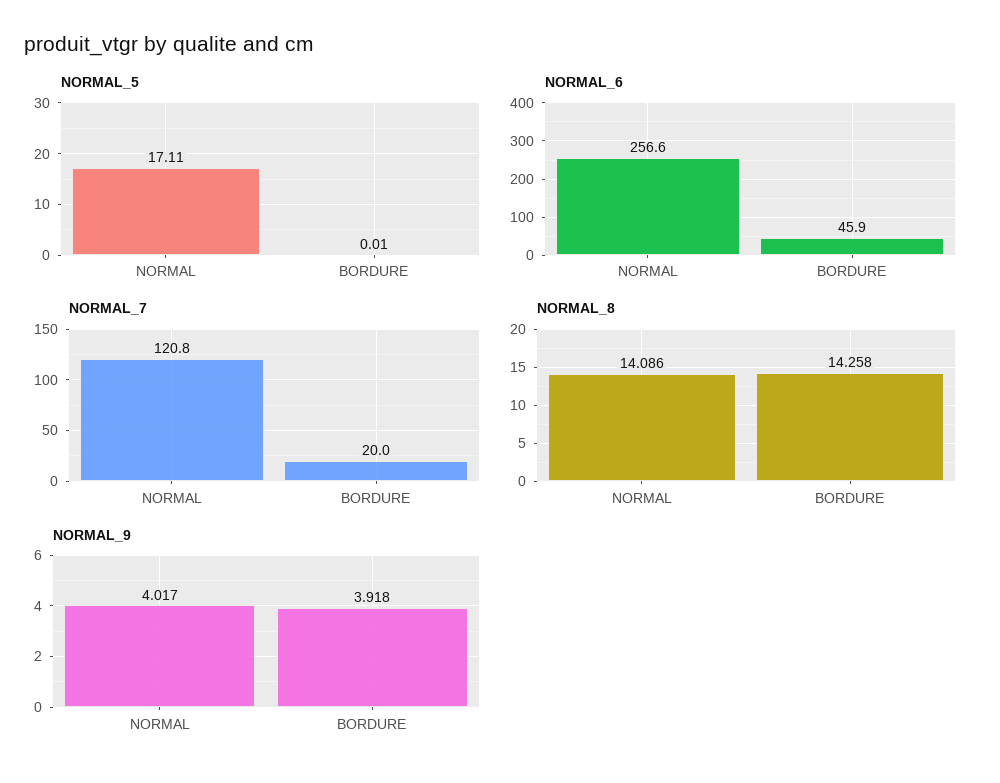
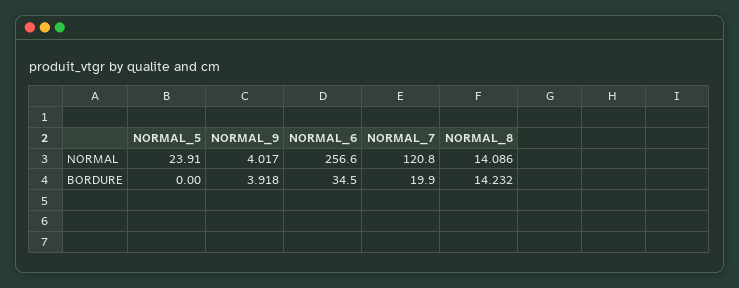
  {
    "NORMAL_5": {
-     "NORMAL": 17.11,
+     "NORMAL": 23.91,
-     "BORDURE": 0.01
+     "BORDURE": 0
    },
    "NORMAL_6": {
      "NORMAL": 256.6,
-     "BORDURE": 45.9
+     "BORDURE": 34.5
    },
    "NORMAL_7": {
      "NORMAL": 120.8,
-     "BORDURE": 20
+     "BORDURE": 19.9
    },
    "NORMAL_8": {
      "NORMAL": 14.086,
-     "BORDURE": 14.258
+     "BORDURE": 14.232
    },
    "NORMAL_9": {
      "NORMAL": 4.017,
      "BORDURE": 3.918
    }
  }

